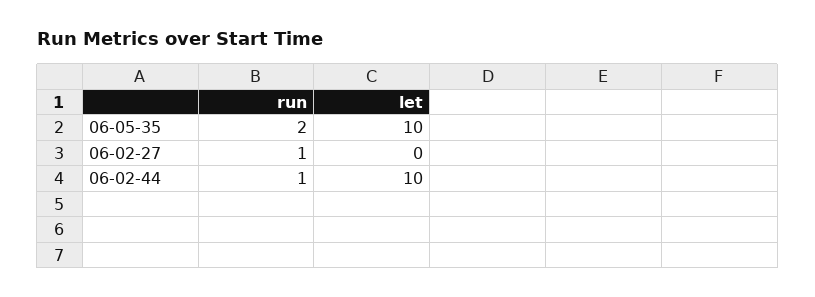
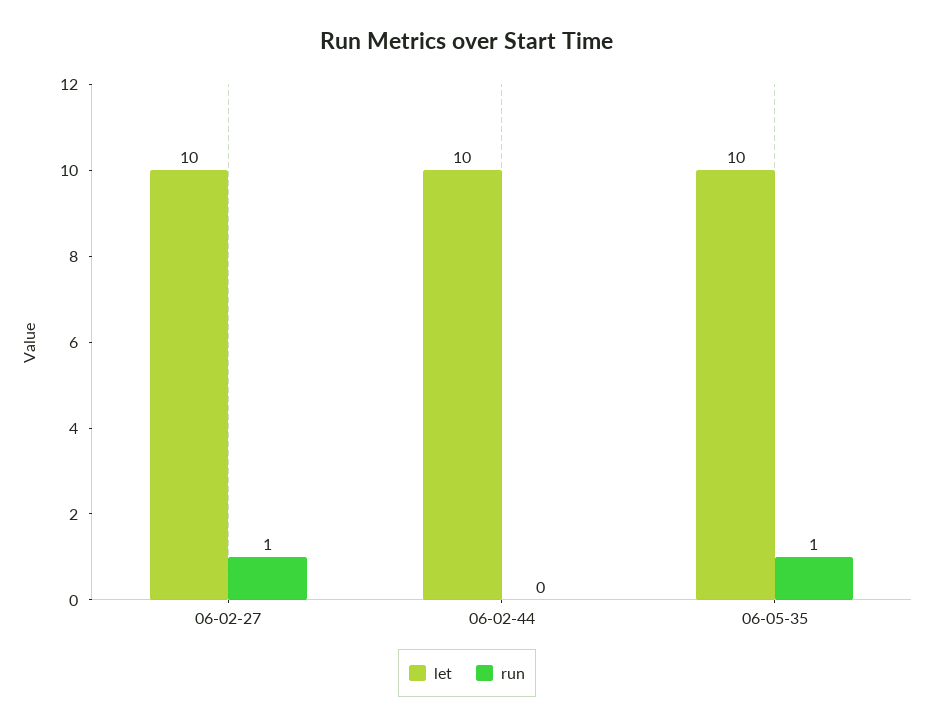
  {
    "run": {
-     "06-05-35": 2,
+     "06-05-35": 1,
      "06-02-27": 1,
-     "06-02-44": 1
+     "06-02-44": 0
    },
    "let": {
      "06-05-35": 10,
-     "06-02-27": 0,
+     "06-02-27": 10,
      "06-02-44": 10
    }
  }

